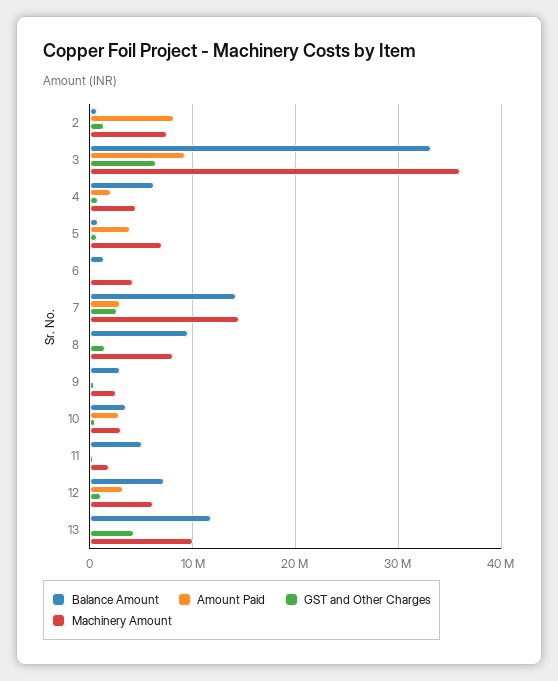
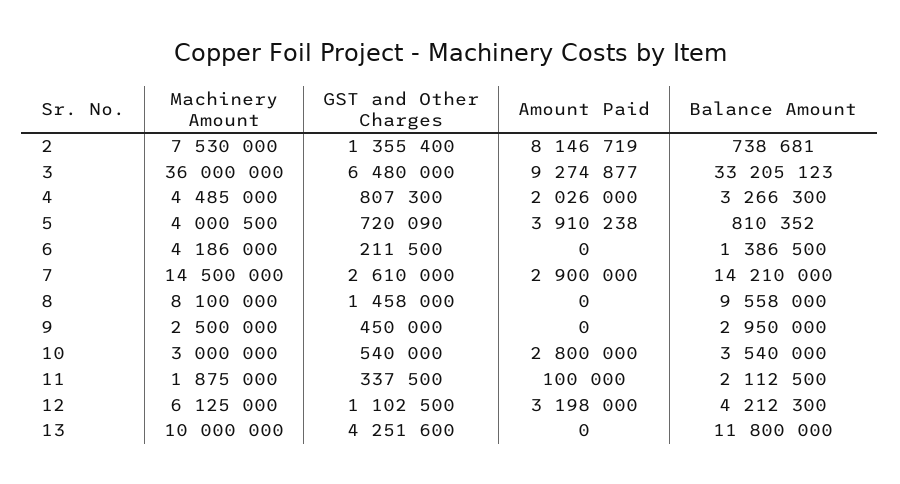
  {
    "Balance Amount": {
      "2": 738681,
      "3": 33205123,
-     "4": 6000000,
+     "4": 3266300,
      "5": 810352,
      "6": 1386500,
      "7": 14210000,
      "8": 9558000,
      "9": 2950000,
      "10": 3540000,
-     "11": 5000000,
+     "11": 2112500,
-     "12": 7000000,
+     "12": 4212300,
      "13": 11800000
    },
    "Amount Paid": {
      "2": 8146719,
      "3": 9274877,
      "4": 2026000,
      "5": 3910238,
      "6": 0,
      "7": 2900000,
      "8": 0,
      "9": 0,
      "10": 2800000,
      "11": 100000,
      "12": 3198000,
      "13": 0
    },
    "GST and Other Charges": {
      "2": 1355400,
      "3": 6480000,
      "4": 807300,
      "5": 720090,
      "6": 211500,
      "7": 2610000,
      "8": 1458000,
      "9": 450000,
      "10": 540000,
      "11": 337500,
      "12": 1102500,
      "13": 4251600
    },
    "Machinery Amount": {
      "2": 7530000,
      "3": 36000000,
      "4": 4485000,
-     "5": 7000000,
+     "5": 4000500,
      "6": 4186000,
      "7": 14500000,
      "8": 8100000,
      "9": 2500000,
      "10": 3000000,
      "11": 1875000,
      "12": 6125000,
      "13": 10000000
    }
  }

